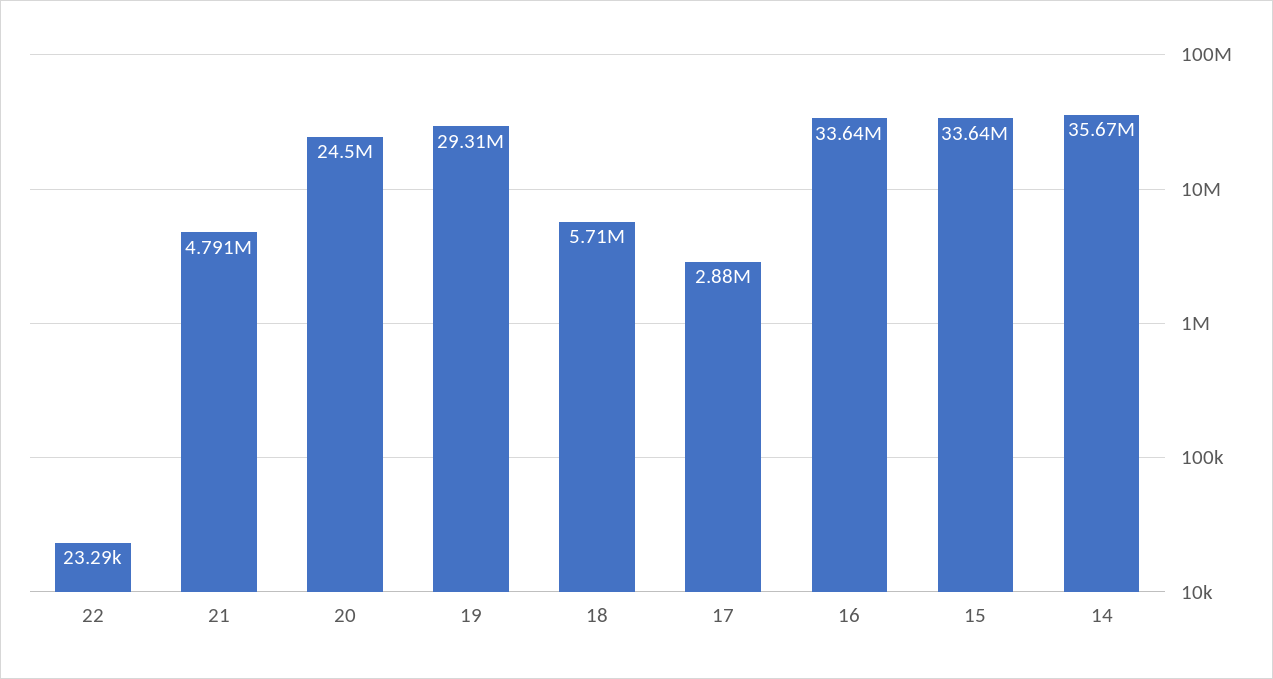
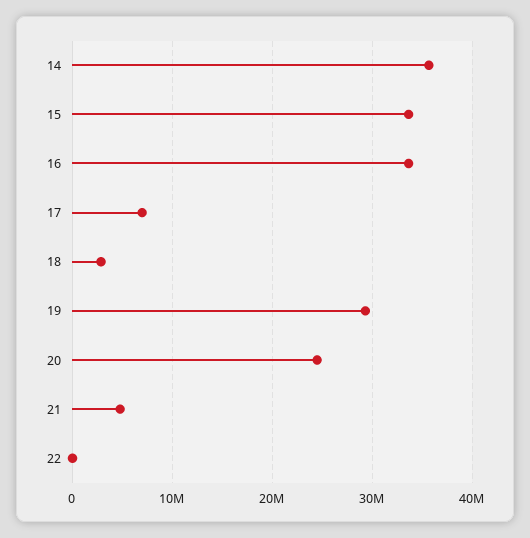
  {
    "22": 23290,
    "21": 4791000,
    "20": 24500000,
    "19": 29310000,
-   "18": 5710000,
+   "18": 3000000,
-   "17": 2880000,
+   "17": 7000000,
    "16": 33640000,
    "15": 33640000,
    "14": 35670000
  }

